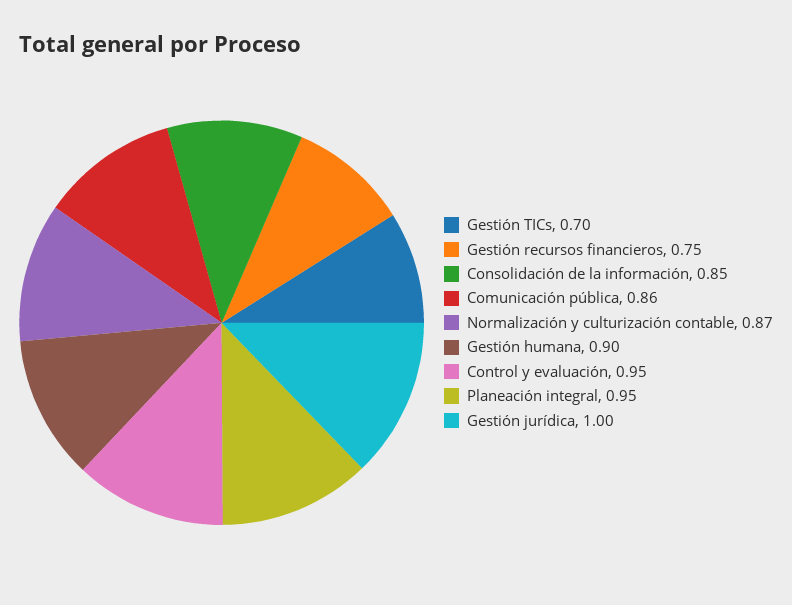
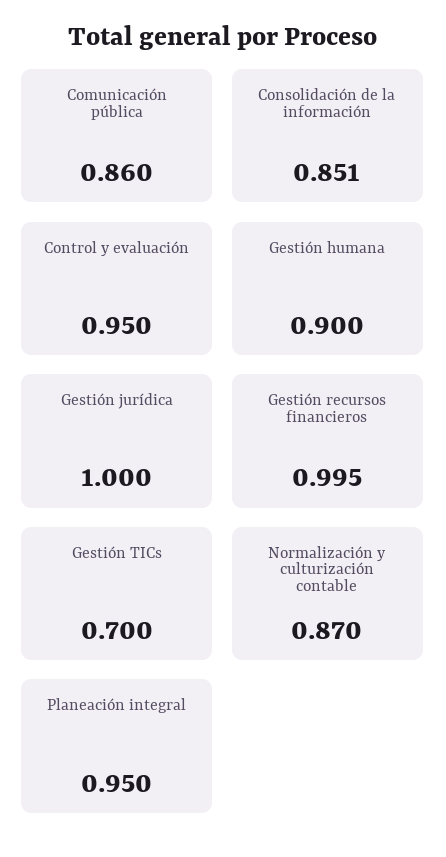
  {
    "Gestión TICs": 0.7,
-   "Gestión recursos financieros": 0.75,
+   "Gestión recursos financieros": 0.995,
    "Consolidación de la información": 0.851,
    "Comunicación pública": 0.86,
    "Normalización y culturización contable": 0.87,
    "Gestión humana": 0.9,
    "Control y evaluación": 0.95,
    "Planeación integral": 0.95,
    "Gestión jurídica": 1
  }

